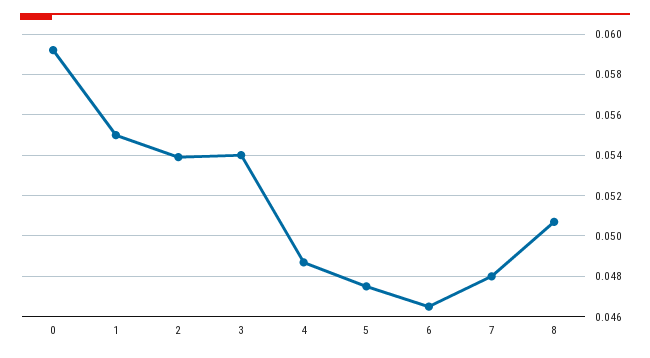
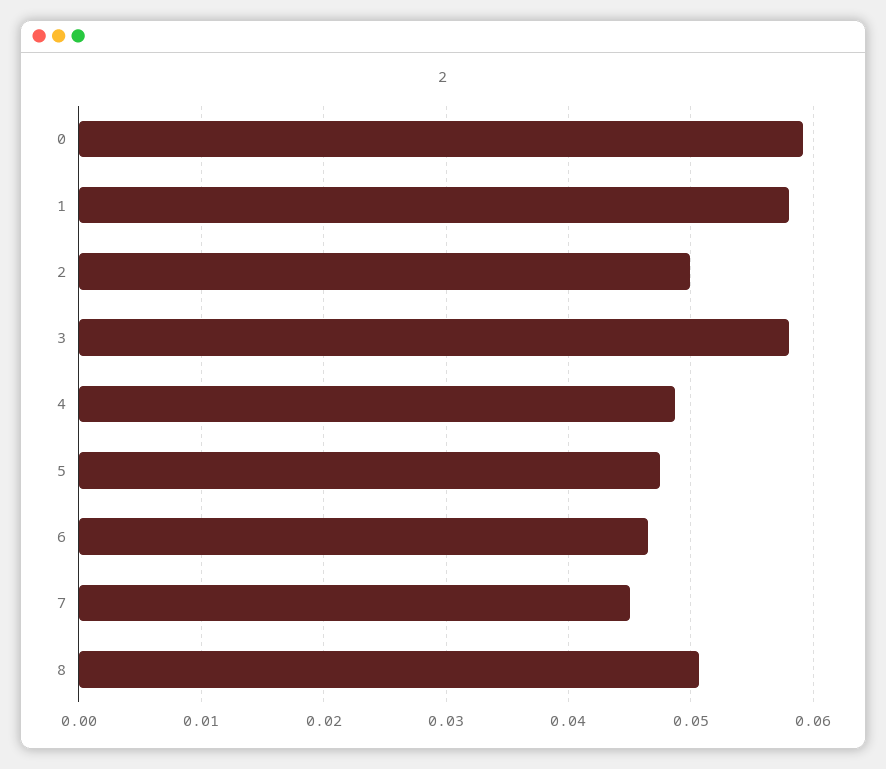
  {
    "0": 0.059,
-   "1": 0.055,
+   "1": 0.058,
-   "2": 0.054,
+   "2": 0.05,
-   "3": 0.054,
+   "3": 0.058,
    "4": 0.0485,
    "5": 0.0475,
    "6": 0.0465,
-   "7": 0.048,
+   "7": 0.045,
    "8": 0.0505
  }

